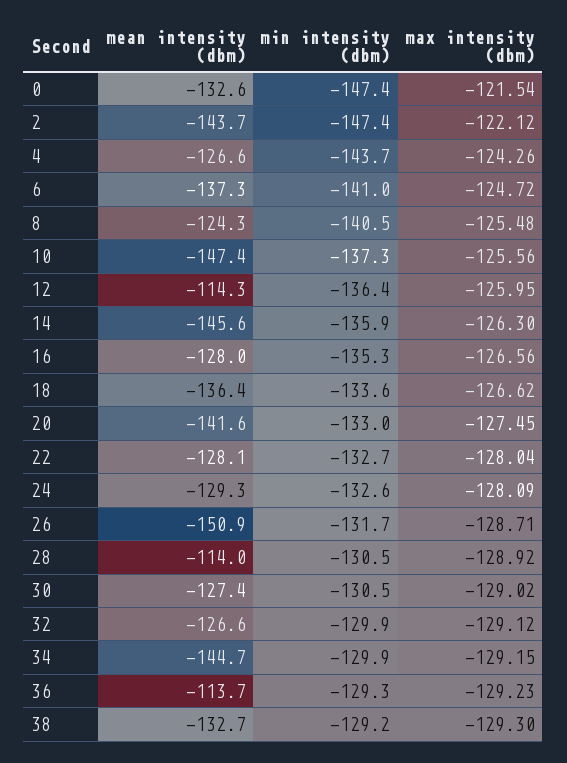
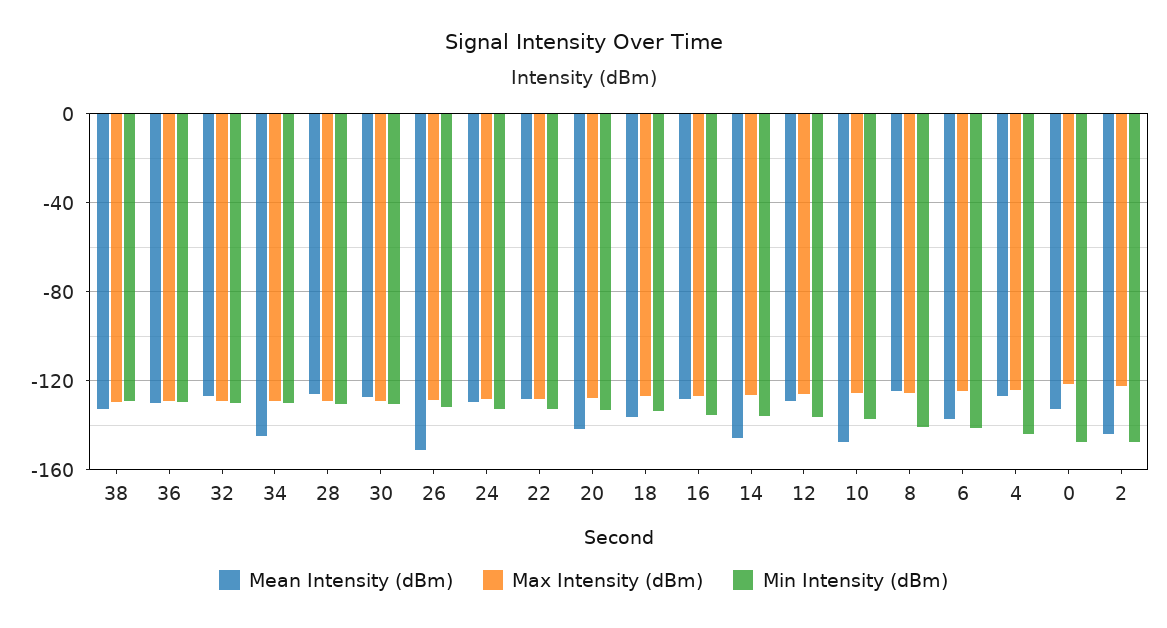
  {
    "mean intensity (dbm)": {
      "0": -132.6,
      "2": -143.7,
      "4": -126.6,
      "6": -137.3,
      "8": -124.3,
      "10": -147.4,
-     "12": -114.3,
+     "12": -130,
      "14": -145.6,
      "16": -128,
      "18": -136.4,
      "20": -141.6,
      "22": -128.1,
      "24": -129.3,
      "26": -150.9,
-     "28": -114,
+     "28": -125,
      "30": -127.4,
      "32": -126.6,
      "34": -144.7,
-     "36": -113.7,
+     "36": -130,
      "38": -132.7
    },
    "min intensity (dbm)": {
      "0": -147.4,
      "2": -147.4,
      "4": -143.7,
      "6": -141,
      "8": -140.5,
      "10": -137.3,
      "12": -136.4,
      "14": -135.9,
      "16": -135.3,
      "18": -133.6,
      "20": -133,
      "22": -132.7,
      "24": -132.6,
      "26": -131.7,
      "28": -130.5,
      "30": -130.5,
      "32": -129.9,
      "34": -129.9,
      "36": -129.3,
      "38": -129.2
    },
    "max intensity (dbm)": {
      "0": -121.54,
      "2": -122.12,
      "4": -124.26,
      "6": -124.72,
      "8": -125.48,
      "10": -125.56,
      "12": -125.95,
      "14": -126.3,
      "16": -126.56,
      "18": -126.62,
      "20": -127.45,
      "22": -128.04,
      "24": -128.09,
      "26": -128.71,
      "28": -128.92,
      "30": -129.02,
      "32": -129.12,
      "34": -129.15,
      "36": -129.23,
      "38": -129.3
    }
  }

